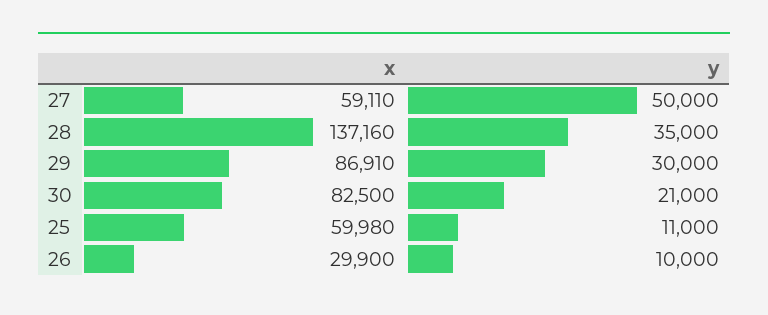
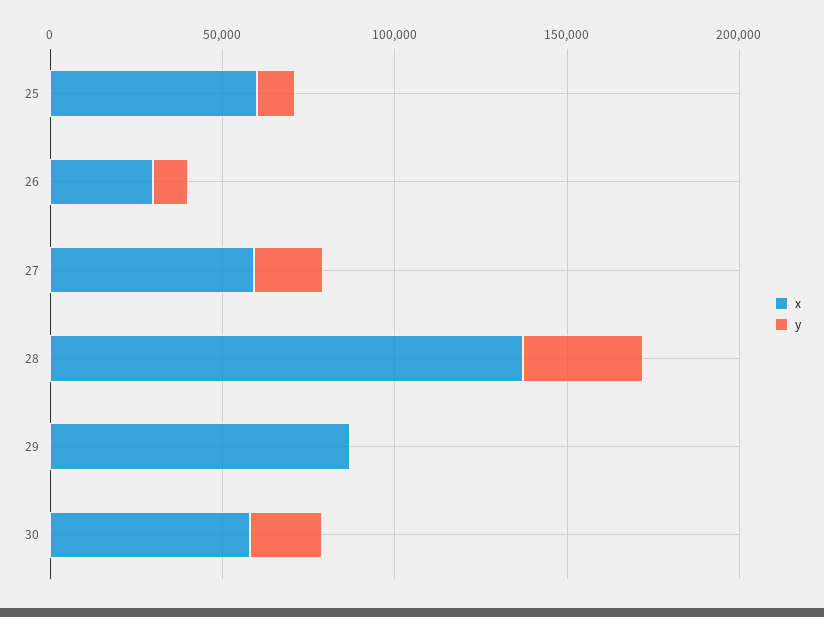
  {
    "x": {
      "27": 59110,
      "28": 137160,
      "29": 86910,
-     "30": 82500,
+     "30": 60000,
      "25": 59980,
      "26": 29900
    },
    "y": {
-     "27": 50000,
+     "27": 20000,
      "28": 35000,
-     "29": 30000,
+     "29": 0,
      "30": 21000,
      "25": 11000,
      "26": 10000
    }
  }

